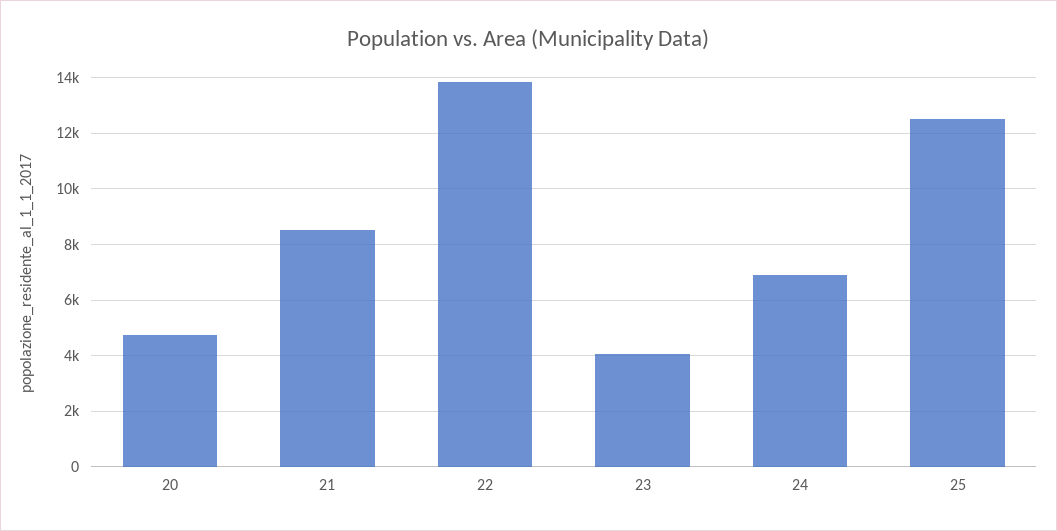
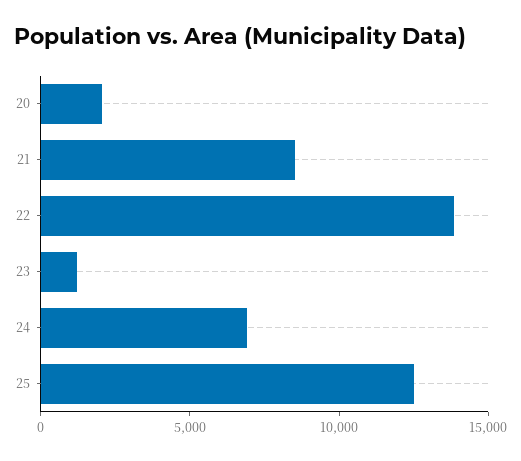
  {
-   "20": 4750,
+   "20": 2000,
    "21": 8500,
    "22": 13750,
-   "23": 4000,
+   "23": 1000,
    "24": 7000,
    "25": 12500
  }

